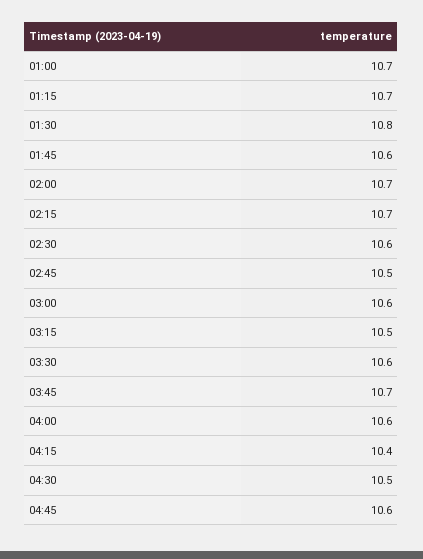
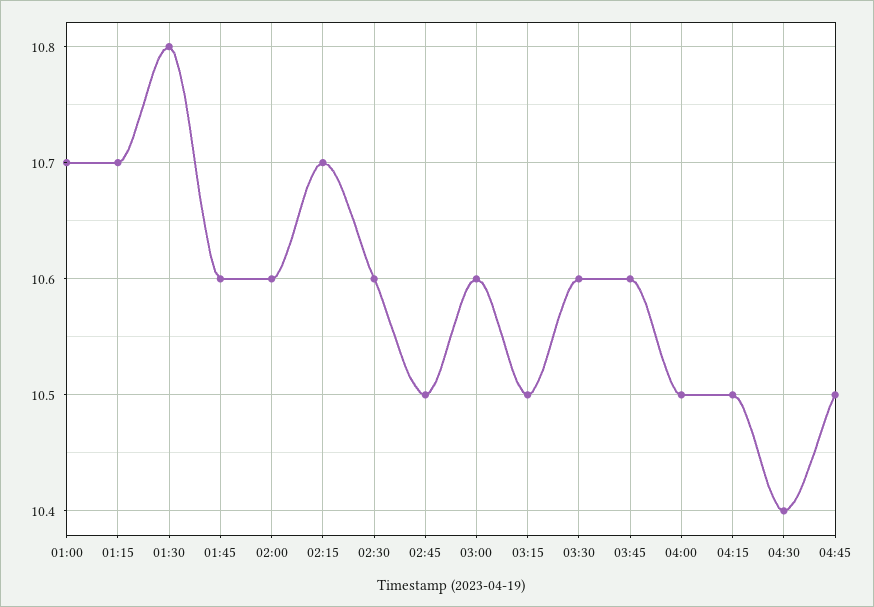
  {
    "01:00": 10.7,
    "01:15": 10.7,
    "01:30": 10.8,
    "01:45": 10.6,
-   "02:00": 10.7,
+   "02:00": 10.6,
    "02:15": 10.7,
    "02:30": 10.6,
    "02:45": 10.5,
    "03:00": 10.6,
    "03:15": 10.5,
    "03:30": 10.6,
-   "03:45": 10.7,
+   "03:45": 10.6,
-   "04:00": 10.6,
+   "04:00": 10.5,
-   "04:15": 10.4,
+   "04:15": 10.5,
-   "04:30": 10.5,
+   "04:30": 10.4,
-   "04:45": 10.6
+   "04:45": 10.5
  }

